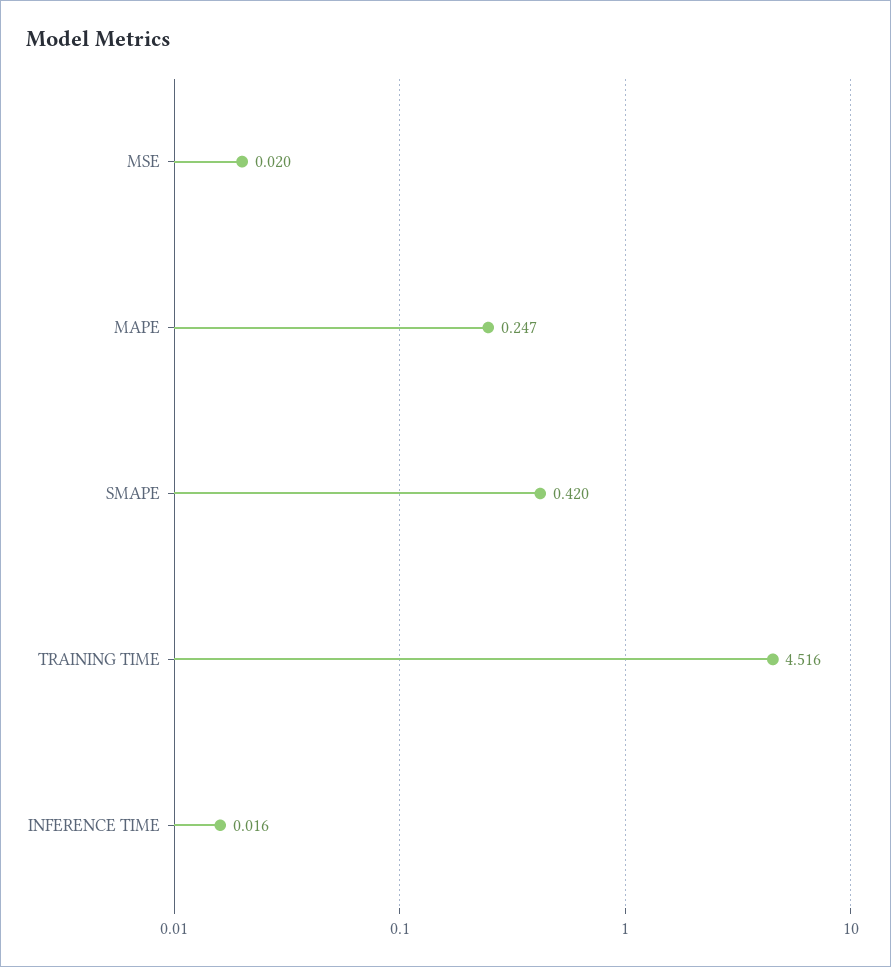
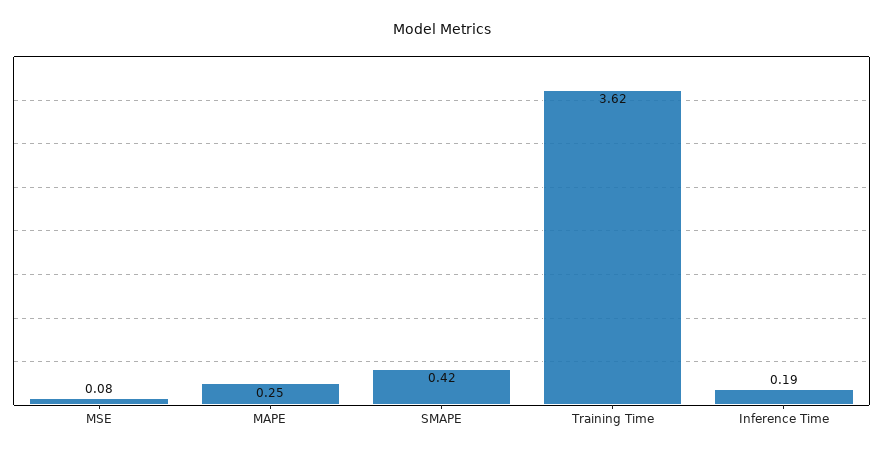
  {
-   "MSE": 0.02,
+   "MSE": 0.08,
    "MAPE": 0.247,
    "SMAPE": 0.42,
-   "TRAINING TIME": 4.516,
+   "TRAINING TIME": 3.62,
-   "INFERENCE TIME": 0.016
+   "INFERENCE TIME": 0.19
  }

